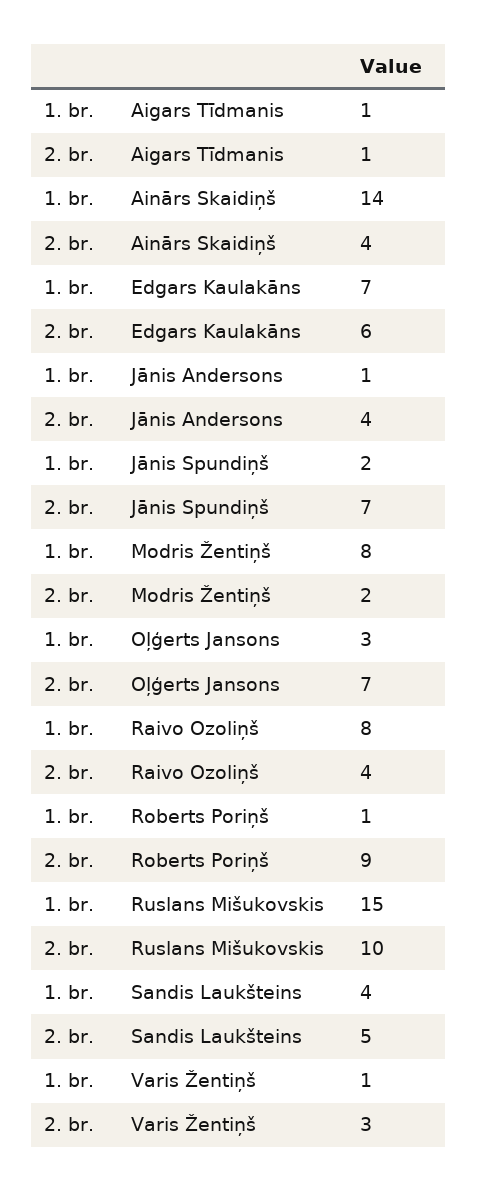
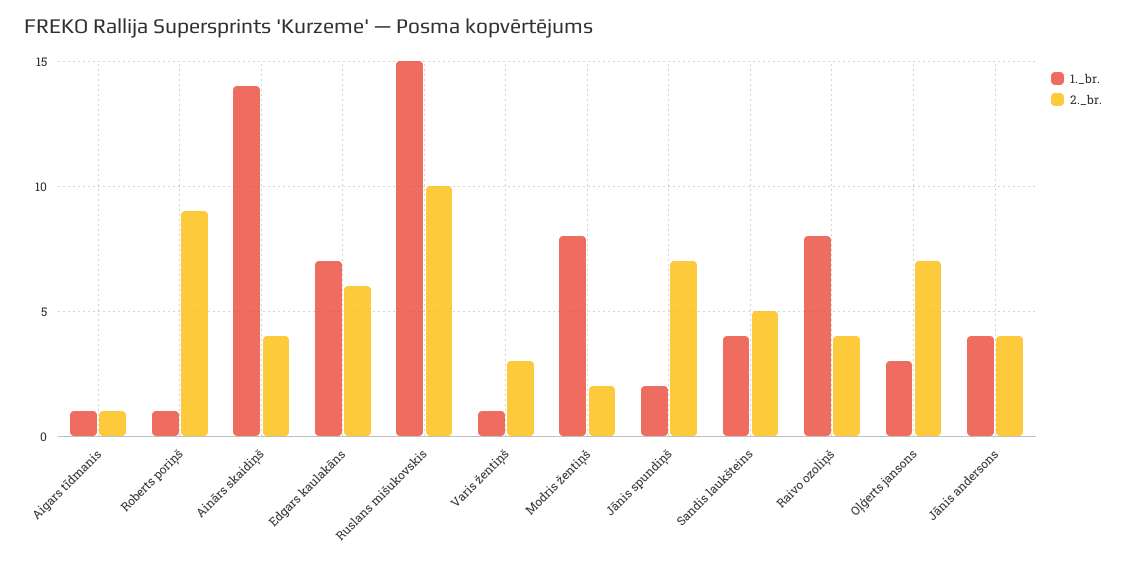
  {
    "1. br.": {
      "Aigars Tīdmanis": 1,
      "Ainārs Skaidiņš": 14,
      "Edgars Kaulakāns": 7,
-     "Jānis Andersons": 1,
+     "Jānis Andersons": 4,
      "Jānis Spundiņš": 2,
      "Modris Žentiņš": 8,
      "Oļģerts Jansons": 3,
      "Raivo Ozoliņš": 8,
      "Roberts Poriņš": 1,
      "Ruslans Mišukovskis": 15,
      "Sandis Laukšteins": 4,
      "Varis Žentiņš": 1
    },
    "2. br.": {
      "Aigars Tīdmanis": 1,
      "Ainārs Skaidiņš": 4,
      "Edgars Kaulakāns": 6,
      "Jānis Andersons": 4,
      "Jānis Spundiņš": 7,
      "Modris Žentiņš": 2,
      "Oļģerts Jansons": 7,
      "Raivo Ozoliņš": 4,
      "Roberts Poriņš": 9,
      "Ruslans Mišukovskis": 10,
      "Sandis Laukšteins": 5,
      "Varis Žentiņš": 3
    }
  }

